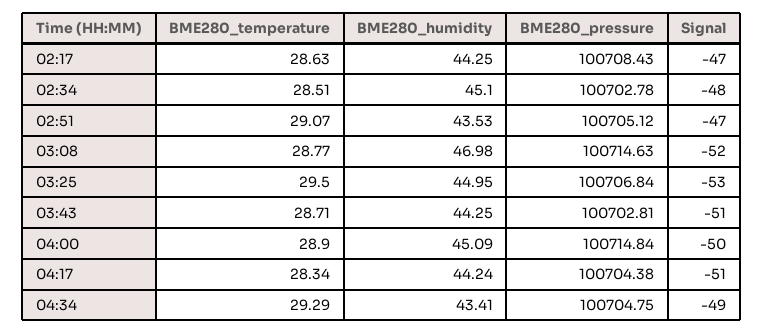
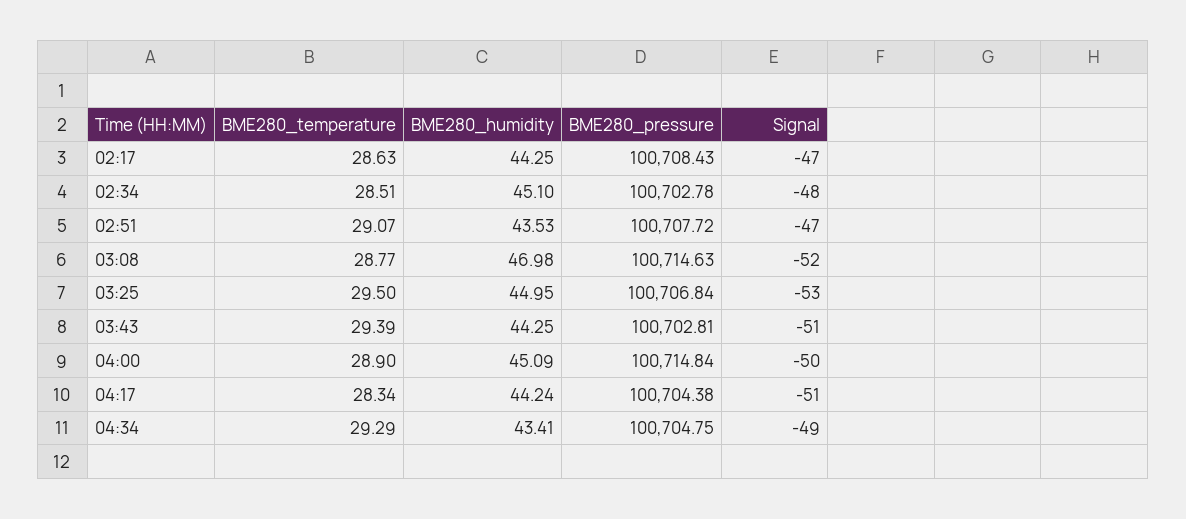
  {
    "BME280_temperature": {
      "02:17": 28.63,
      "02:34": 28.51,
      "02:51": 29.07,
      "03:08": 28.77,
      "03:25": 29.5,
-     "03:43": 28.71,
+     "03:43": 29.39,
      "04:00": 28.9,
      "04:17": 28.34,
      "04:34": 29.29
    },
    "BME280_humidity": {
      "02:17": 44.25,
      "02:34": 45.1,
      "02:51": 43.53,
      "03:08": 46.98,
      "03:25": 44.95,
      "03:43": 44.25,
      "04:00": 45.09,
      "04:17": 44.24,
      "04:34": 43.41
    },
    "BME280_pressure": {
      "02:17": 100708.43,
      "02:34": 100702.78,
-     "02:51": 100705.12,
+     "02:51": 100707.72,
      "03:08": 100714.63,
      "03:25": 100706.84,
      "03:43": 100702.81,
      "04:00": 100714.84,
      "04:17": 100704.38,
      "04:34": 100704.75
    },
    "Signal": {
      "02:17": -47,
      "02:34": -48,
      "02:51": -47,
      "03:08": -52,
      "03:25": -53,
      "03:43": -51,
      "04:00": -50,
      "04:17": -51,
      "04:34": -49
    }
  }

